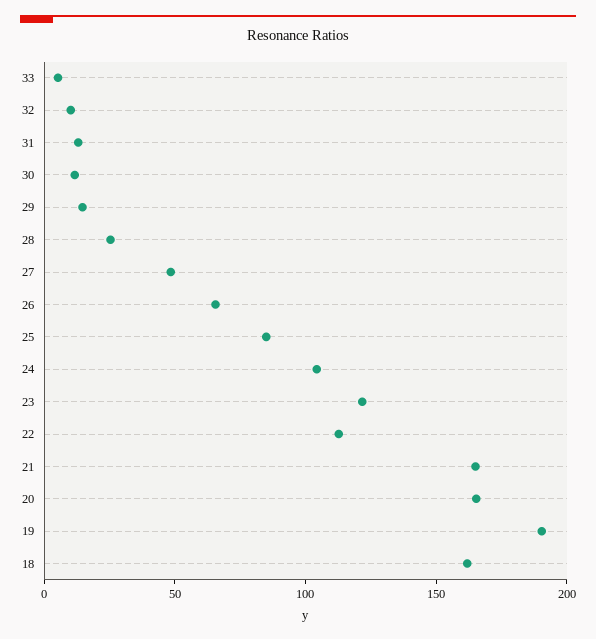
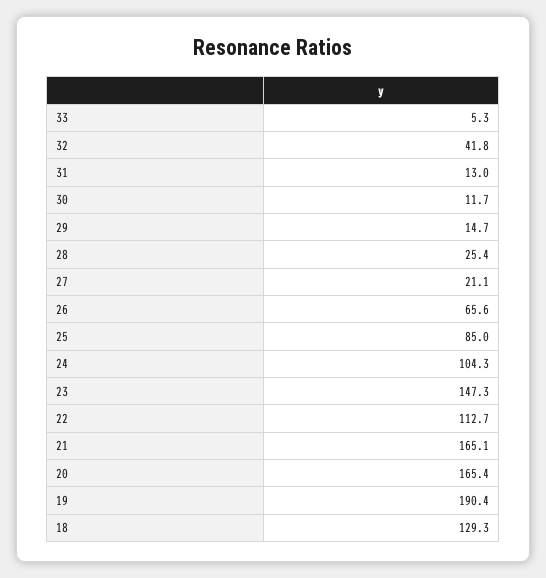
  {
    "33": 5.3,
-   "32": 10,
+   "32": 41.8,
    "31": 13,
    "30": 11.7,
    "29": 14.7,
    "28": 25.4,
-   "27": 50,
+   "27": 21.1,
    "26": 65.6,
    "25": 85,
    "24": 104.3,
-   "23": 120,
+   "23": 147.3,
    "22": 112.7,
    "21": 165.1,
    "20": 165.4,
    "19": 190.4,
-   "18": 160
+   "18": 129.3
  }

